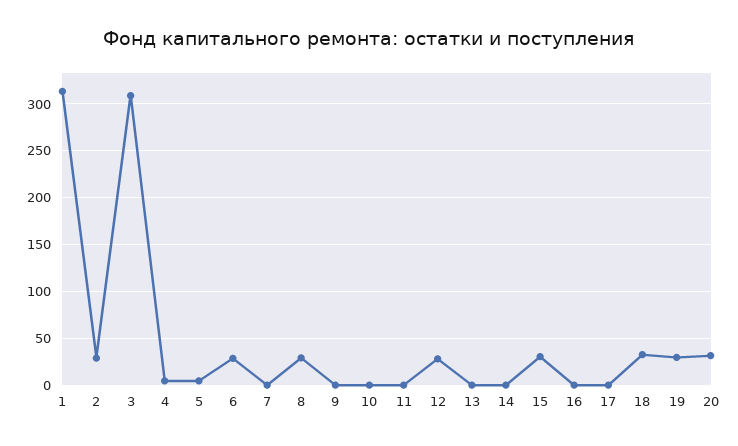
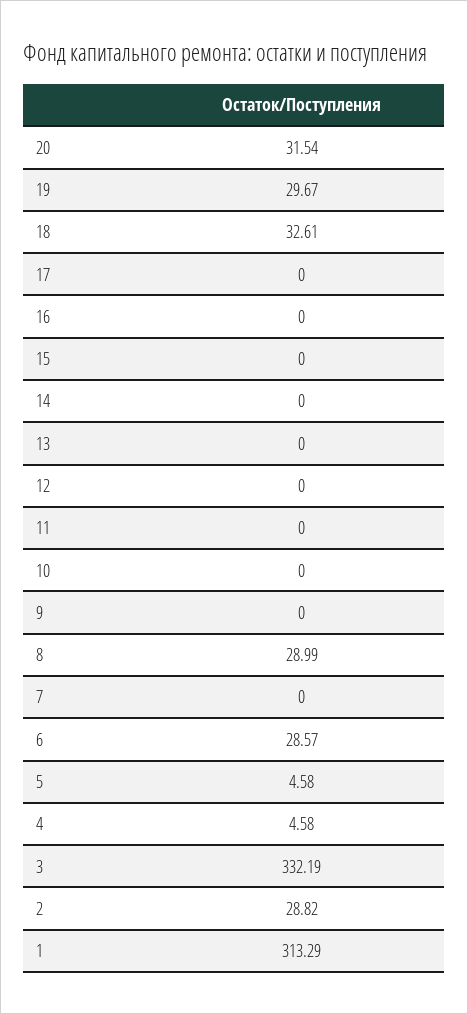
  {
    "1": 313.29,
    "2": 28.82,
-   "3": 310,
+   "3": 332.19,
    "4": 4.58,
    "5": 4.58,
    "6": 28.57,
    "7": 0,
    "8": 28.99,
    "9": 0,
    "10": 0,
    "11": 0,
-   "12": 30,
+   "12": 0,
    "13": 0,
    "14": 0,
-   "15": 30,
+   "15": 0,
    "16": 0,
    "17": 0,
    "18": 32.61,
    "19": 29.67,
    "20": 31.54
  }

